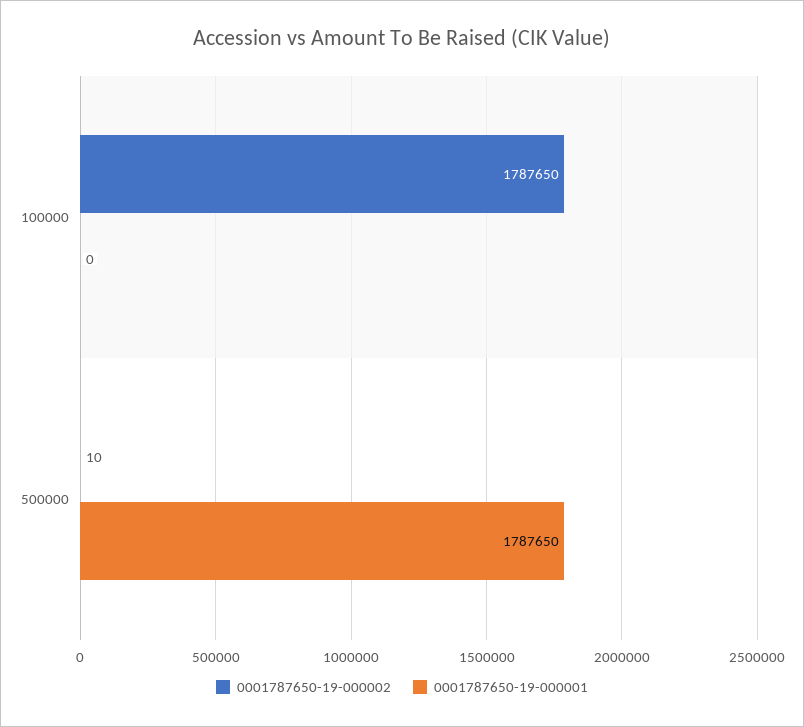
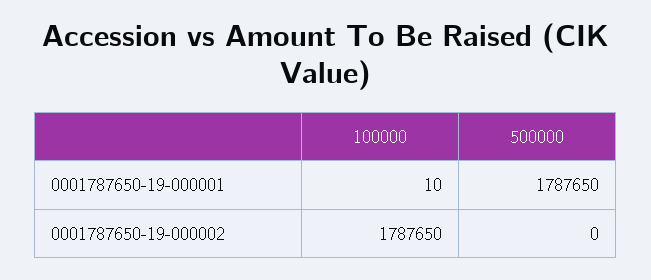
  {
    "0001787650-19-000002": {
      "100000": 1787650,
-     "500000": 10
+     "500000": 0
    },
    "0001787650-19-000001": {
-     "100000": 0,
+     "100000": 10,
      "500000": 1787650
    }
  }

